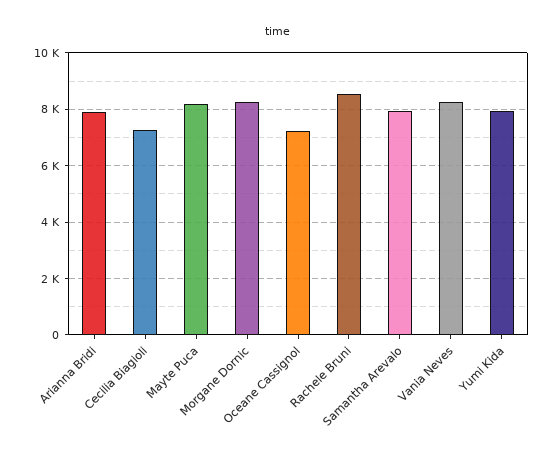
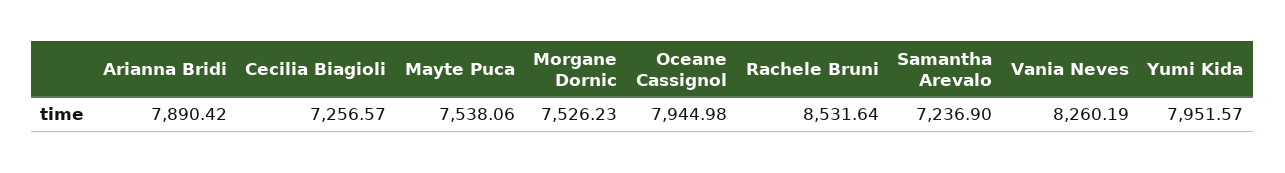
  {
    "Arianna Bridi": 7890.42,
    "Cecilia Biagioli": 7256.57,
-   "Mayte Puca": 8250,
+   "Mayte Puca": 7538.06,
-   "Morgane Dornic": 8250,
+   "Morgane Dornic": 7526.23,
-   "Oceane Cassignol": 7250,
+   "Oceane Cassignol": 7944.98,
    "Rachele Bruni": 8531.64,
-   "Samantha Arevalo": 8000,
+   "Samantha Arevalo": 7236.9,
    "Vania Neves": 8260.19,
    "Yumi Kida": 7951.57
  }

